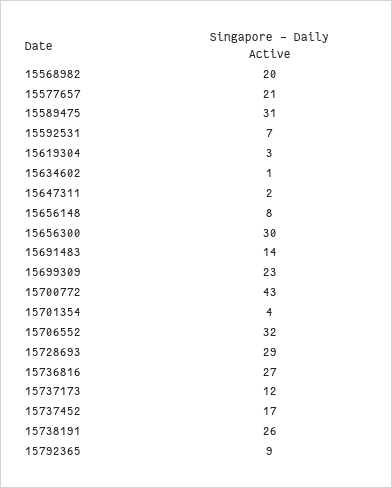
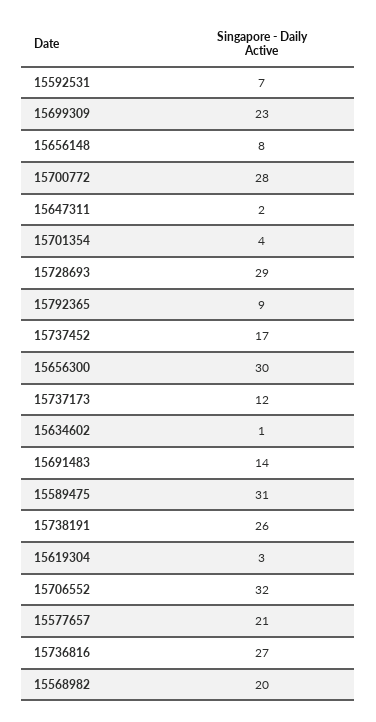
  {
    "15568982": 20,
    "15577657": 21,
    "15589475": 31,
    "15592531": 7,
    "15619304": 3,
    "15634602": 1,
    "15647311": 2,
    "15656148": 8,
    "15656300": 30,
    "15691483": 14,
    "15699309": 23,
-   "15700772": 43,
+   "15700772": 28,
    "15701354": 4,
    "15706552": 32,
    "15728693": 29,
    "15736816": 27,
    "15737173": 12,
    "15737452": 17,
    "15738191": 26,
    "15792365": 9
  }

